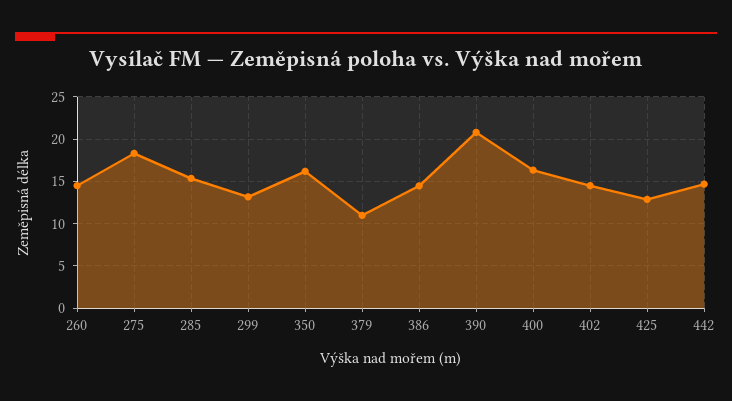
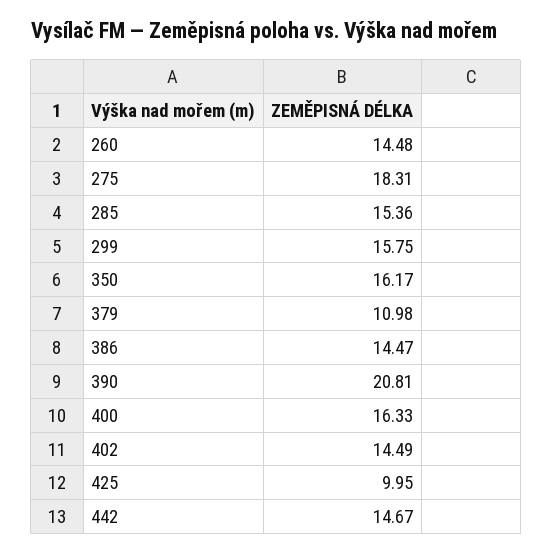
  {
    "260": 14.48,
    "275": 18.31,
    "285": 15.36,
-   "299": 13,
+   "299": 15.75,
    "350": 16.17,
    "379": 10.98,
    "386": 14.47,
    "390": 20.81,
    "400": 16.33,
    "402": 14.49,
-   "425": 13,
+   "425": 9.95,
    "442": 14.67
  }

